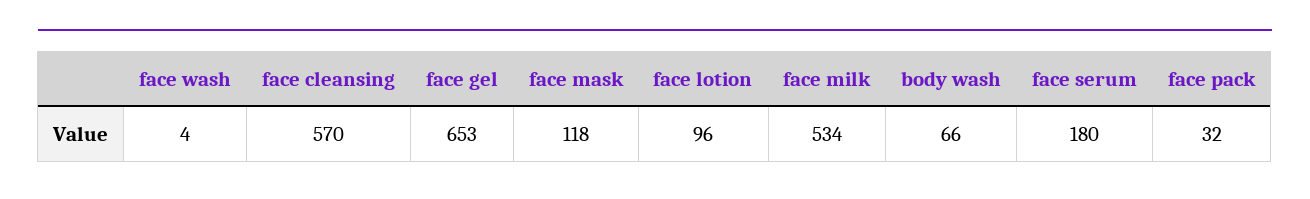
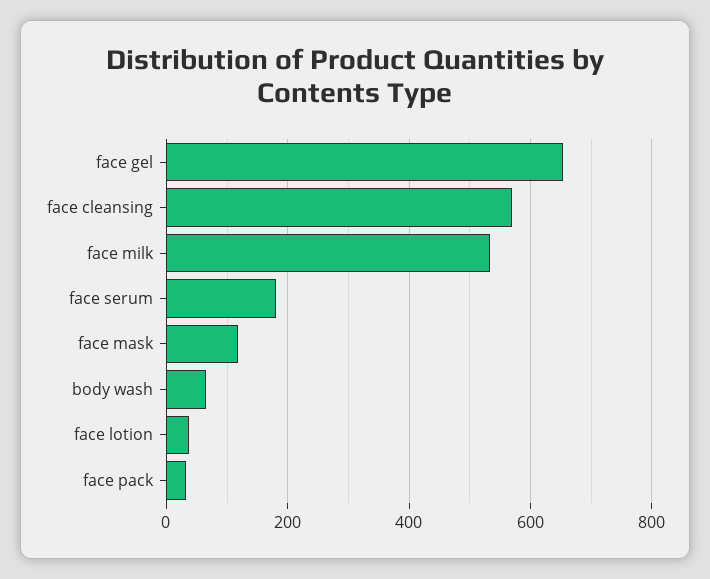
  {
-   "face wash": 4,
    "face cleansing": 570,
    "face gel": 653,
    "face mask": 118,
-   "face lotion": 96,
+   "face lotion": 40,
    "face milk": 534,
    "body wash": 66,
    "face serum": 180,
    "face pack": 32
  }

